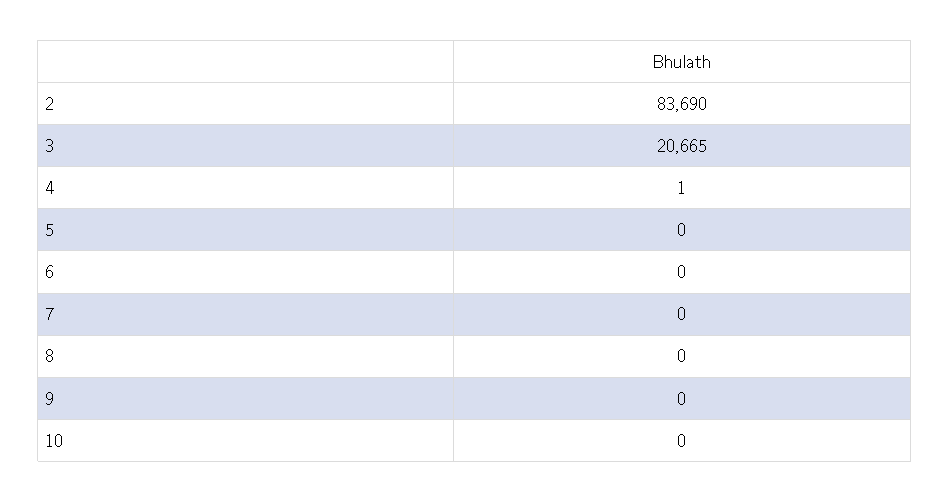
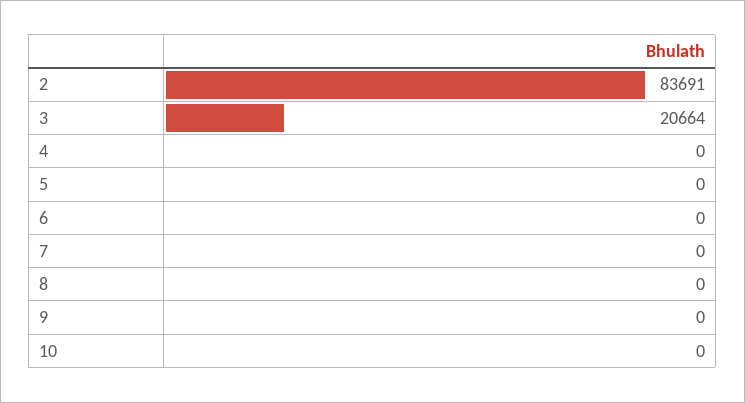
  {
-   "2": 83690,
+   "2": 83691,
-   "3": 20665,
+   "3": 20664,
-   "4": 1,
+   "4": 0,
    "5": 0,
    "6": 0,
    "7": 0,
    "8": 0,
    "9": 0,
    "10": 0
  }

